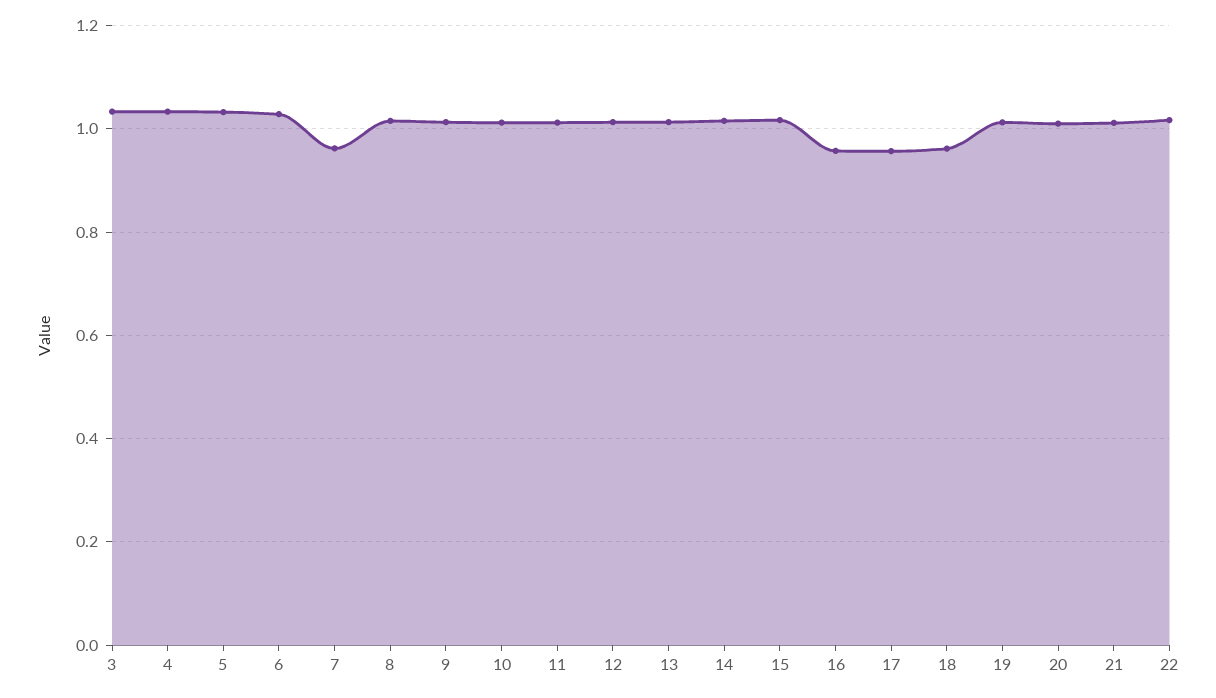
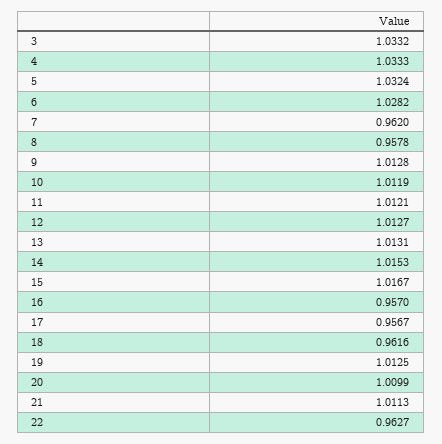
  {
    "3": 1.0332,
    "4": 1.0333,
    "5": 1.0324,
    "6": 1.0282,
    "7": 0.962,
-   "8": 1.02,
+   "8": 0.9578,
    "9": 1.0128,
    "10": 1.0119,
    "11": 1.0121,
    "12": 1.0127,
    "13": 1.0131,
    "14": 1.0153,
    "15": 1.0167,
    "16": 0.957,
    "17": 0.9567,
    "18": 0.9616,
    "19": 1.0125,
    "20": 1.0099,
    "21": 1.0113,
-   "22": 1.02
+   "22": 0.9627
  }

